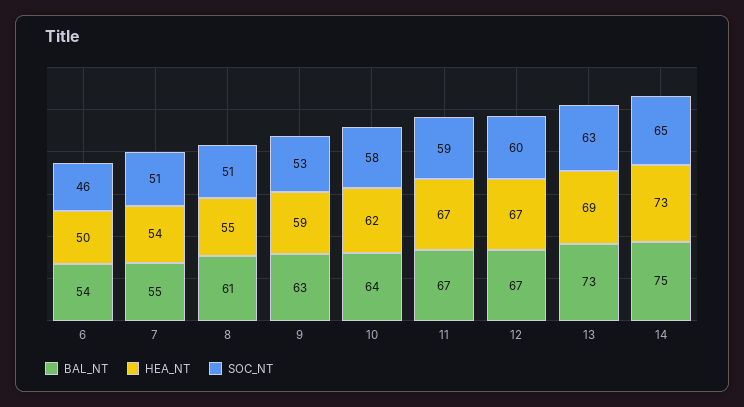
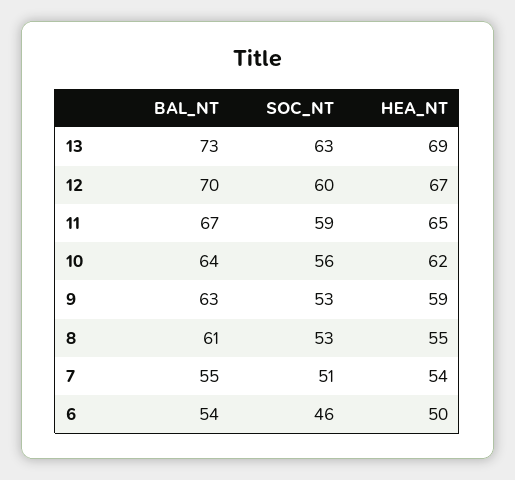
  {
    "BAL_NT": {
      "6": 54,
      "7": 55,
      "8": 61,
      "9": 63,
      "10": 64,
      "11": 67,
-     "12": 67,
+     "12": 70,
-     "13": 73,
+     "13": 73
-     "14": 75
    },
    "HEA_NT": {
      "6": 50,
      "7": 54,
      "8": 55,
      "9": 59,
      "10": 62,
-     "11": 67,
+     "11": 65,
      "12": 67,
-     "13": 69,
+     "13": 69
-     "14": 73
    },
    "SOC_NT": {
      "6": 46,
      "7": 51,
-     "8": 51,
+     "8": 53,
      "9": 53,
-     "10": 58,
+     "10": 56,
      "11": 59,
      "12": 60,
-     "13": 63,
+     "13": 63
-     "14": 65
    }
  }

